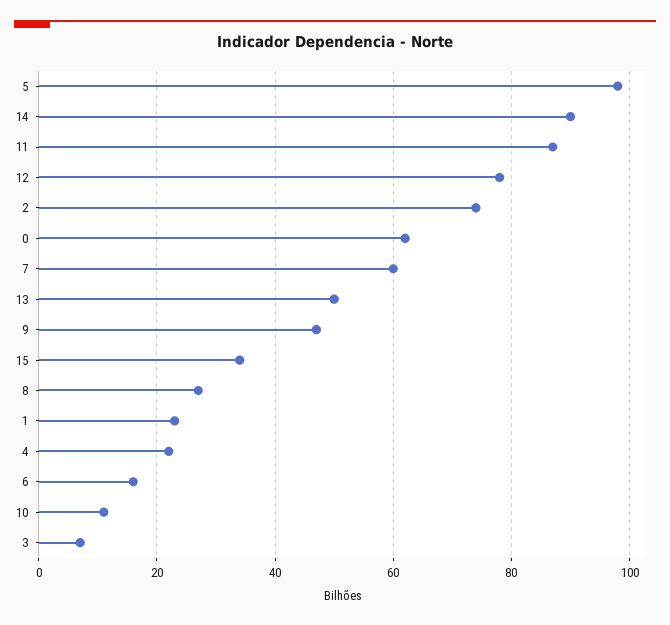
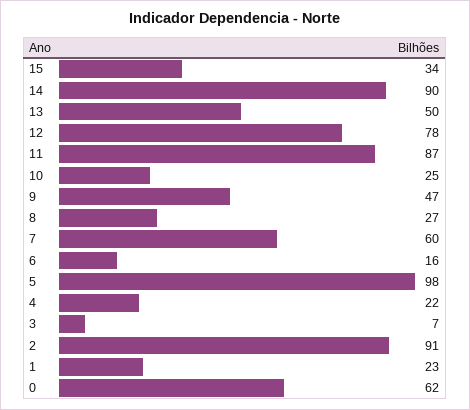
  {
    "5": 98,
    "14": 90,
    "11": 87,
    "12": 78,
-   "2": 75,
+   "2": 91,
    "0": 62,
    "7": 60,
    "13": 50,
    "9": 47,
    "15": 34,
    "8": 27,
    "1": 23,
    "4": 22,
    "6": 16,
-   "10": 10,
+   "10": 25,
    "3": 7
  }

